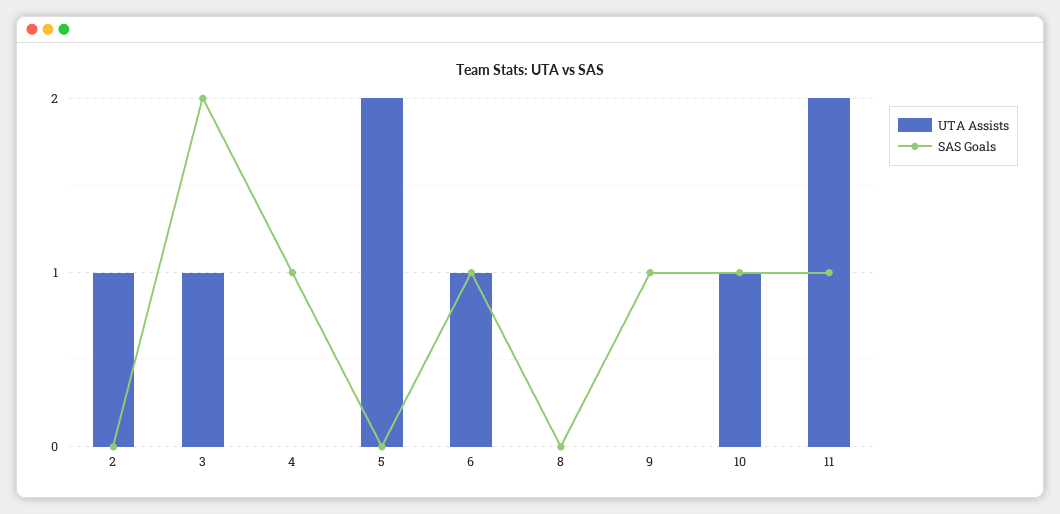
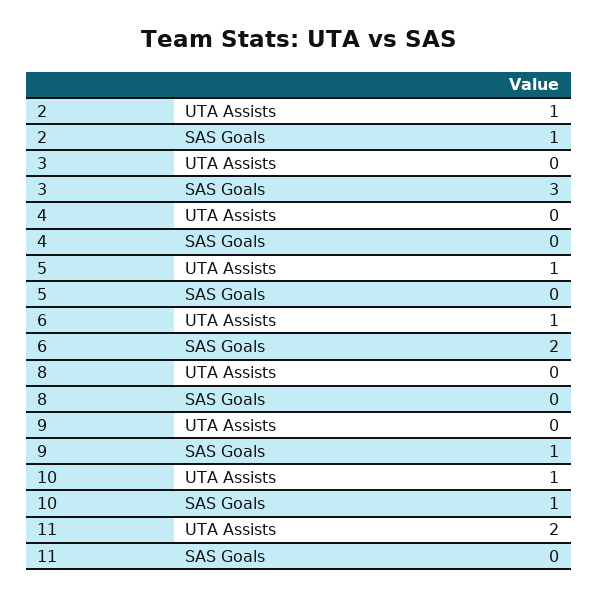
  {
    "UTA Assists": {
      "2": 1,
-     "3": 1,
+     "3": 0,
      "4": 0,
-     "5": 2,
+     "5": 1,
      "6": 1,
      "8": 0,
      "9": 0,
      "10": 1,
      "11": 2
    },
    "SAS Goals": {
-     "2": 0,
+     "2": 1,
-     "3": 2,
+     "3": 3,
-     "4": 1,
+     "4": 0,
      "5": 0,
-     "6": 1,
+     "6": 2,
      "8": 0,
      "9": 1,
      "10": 1,
-     "11": 1
+     "11": 0
    }
  }

